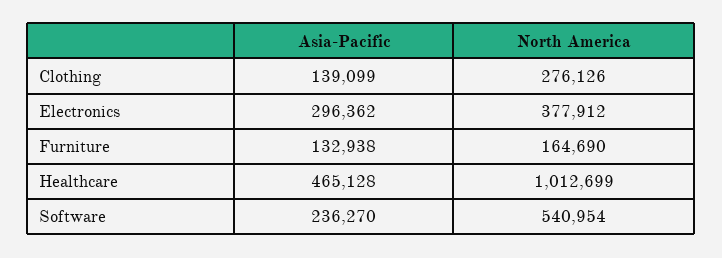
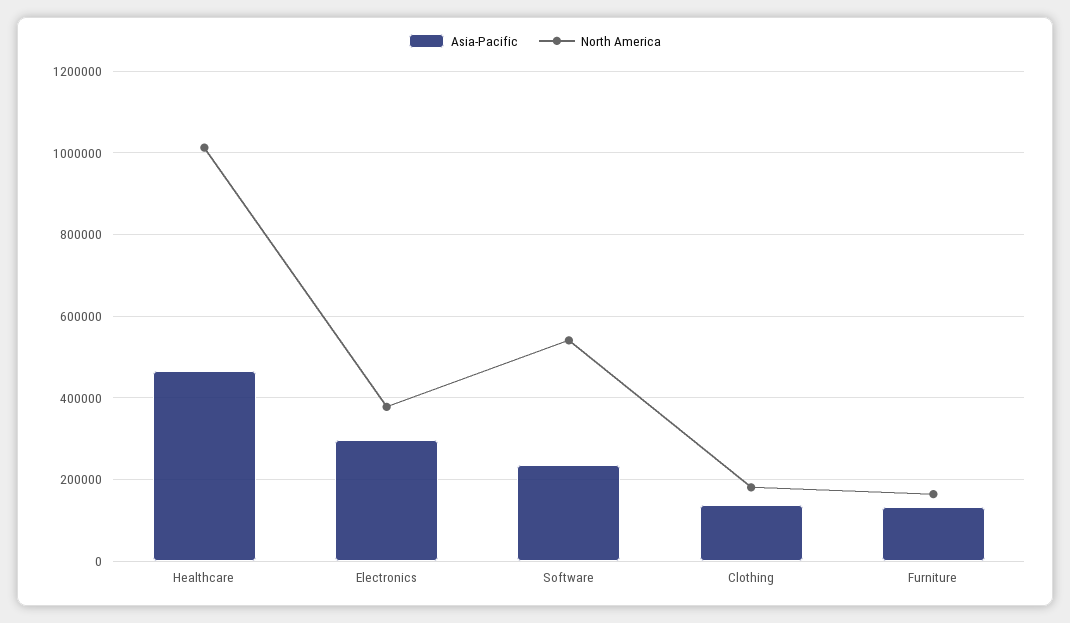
  {
    "Asia-Pacific": {
      "Clothing": 139099,
      "Electronics": 296362,
      "Furniture": 132938,
      "Healthcare": 465128,
      "Software": 236270
    },
    "North America": {
-     "Clothing": 276126,
+     "Clothing": 180000,
      "Electronics": 377912,
      "Furniture": 164690,
      "Healthcare": 1012699,
      "Software": 540954
    }
  }

